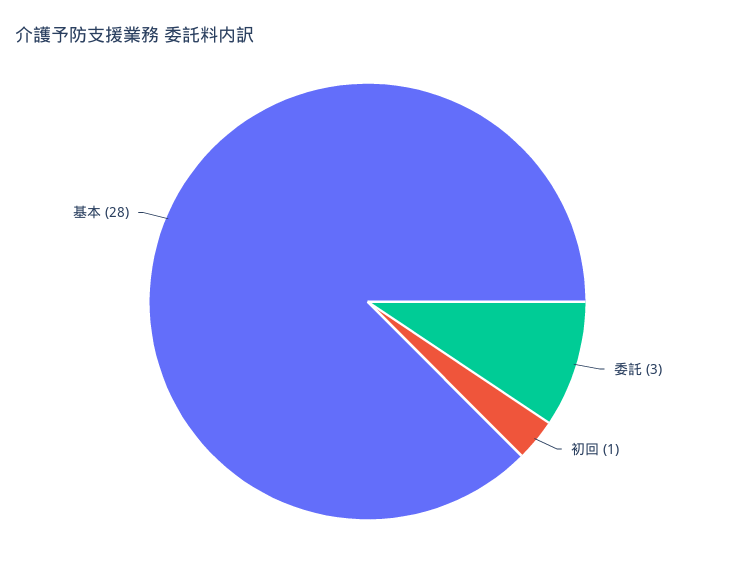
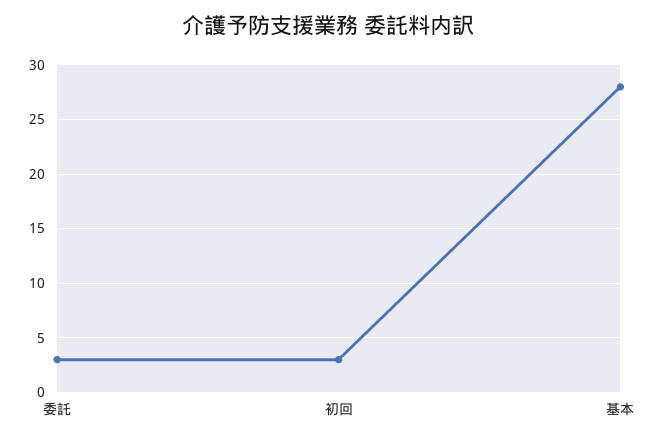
  {
    "委託": 3,
-   "初回": 1,
+   "初回": 3,
    "基本": 28
  }

